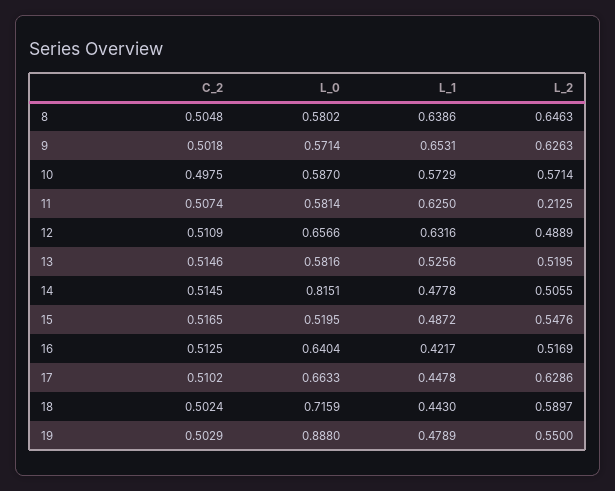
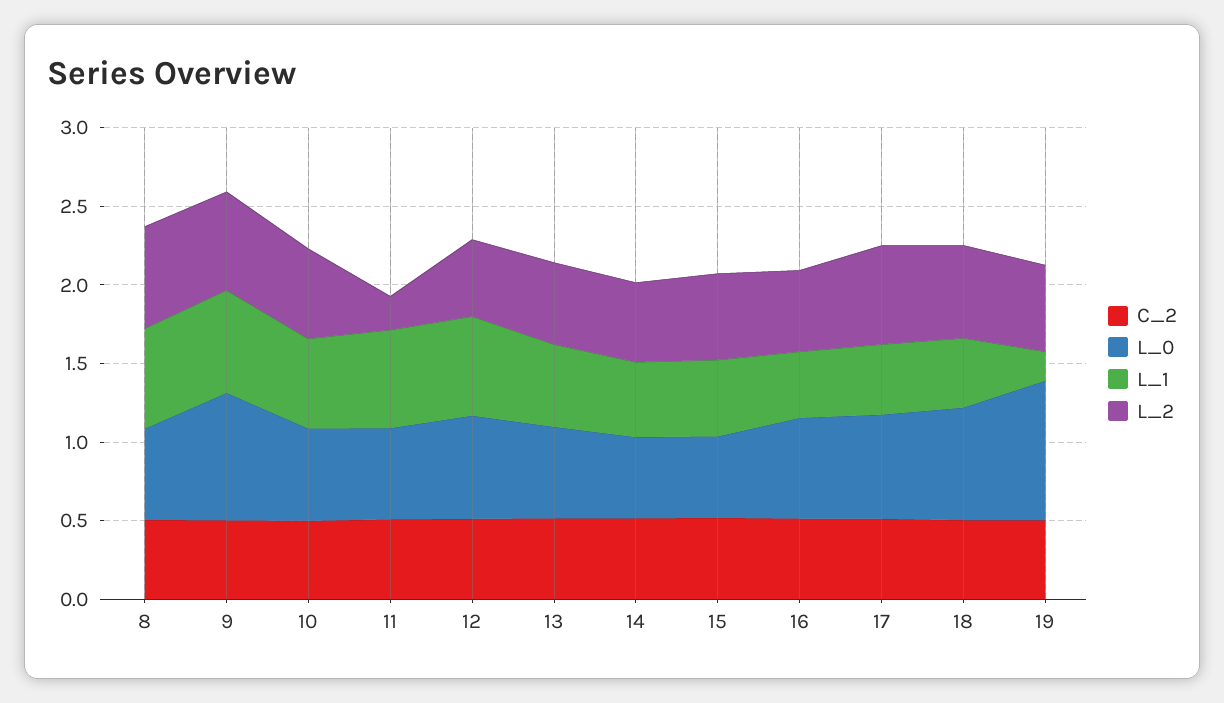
  {
    "C_2": {
      "8": 0.5048,
      "9": 0.5018,
      "10": 0.4975,
      "11": 0.5074,
      "12": 0.5109,
      "13": 0.5146,
      "14": 0.5145,
      "15": 0.5165,
      "16": 0.5125,
      "17": 0.5102,
      "18": 0.5024,
      "19": 0.5029
    },
    "L_0": {
      "8": 0.5802,
-     "9": 0.5714,
+     "9": 0.8,
      "10": 0.587,
      "11": 0.5814,
      "12": 0.6566,
      "13": 0.5816,
-     "14": 0.8151,
+     "14": 0.5,
      "15": 0.5195,
      "16": 0.6404,
      "17": 0.6633,
      "18": 0.7159,
      "19": 0.888
    },
    "L_1": {
      "8": 0.6386,
      "9": 0.6531,
      "10": 0.5729,
      "11": 0.625,
      "12": 0.6316,
      "13": 0.5256,
      "14": 0.4778,
      "15": 0.4872,
      "16": 0.4217,
      "17": 0.4478,
      "18": 0.443,
-     "19": 0.4789
+     "19": 0.2
    },
    "L_2": {
      "8": 0.6463,
      "9": 0.6263,
      "10": 0.5714,
      "11": 0.2125,
      "12": 0.4889,
      "13": 0.5195,
      "14": 0.5055,
      "15": 0.5476,
      "16": 0.5169,
      "17": 0.6286,
      "18": 0.5897,
      "19": 0.55
    }
  }

